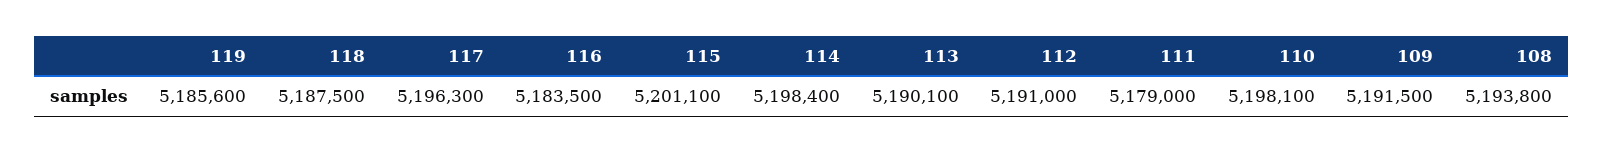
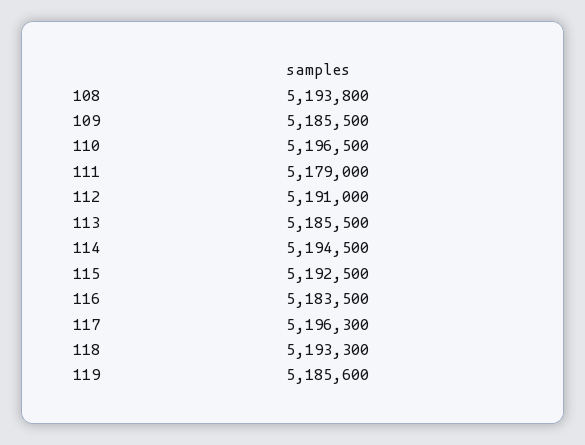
  {
    "119": 5185600,
-   "118": 5187500,
+   "118": 5193300,
    "117": 5196300,
    "116": 5183500,
-   "115": 5201100,
+   "115": 5192500,
-   "114": 5198400,
+   "114": 5194500,
-   "113": 5190100,
+   "113": 5185500,
    "112": 5191000,
    "111": 5179000,
-   "110": 5198100,
+   "110": 5196500,
-   "109": 5191500,
+   "109": 5185500,
    "108": 5193800
  }

